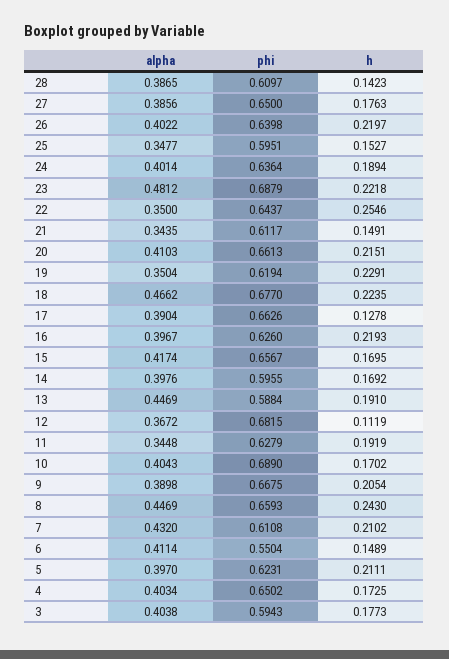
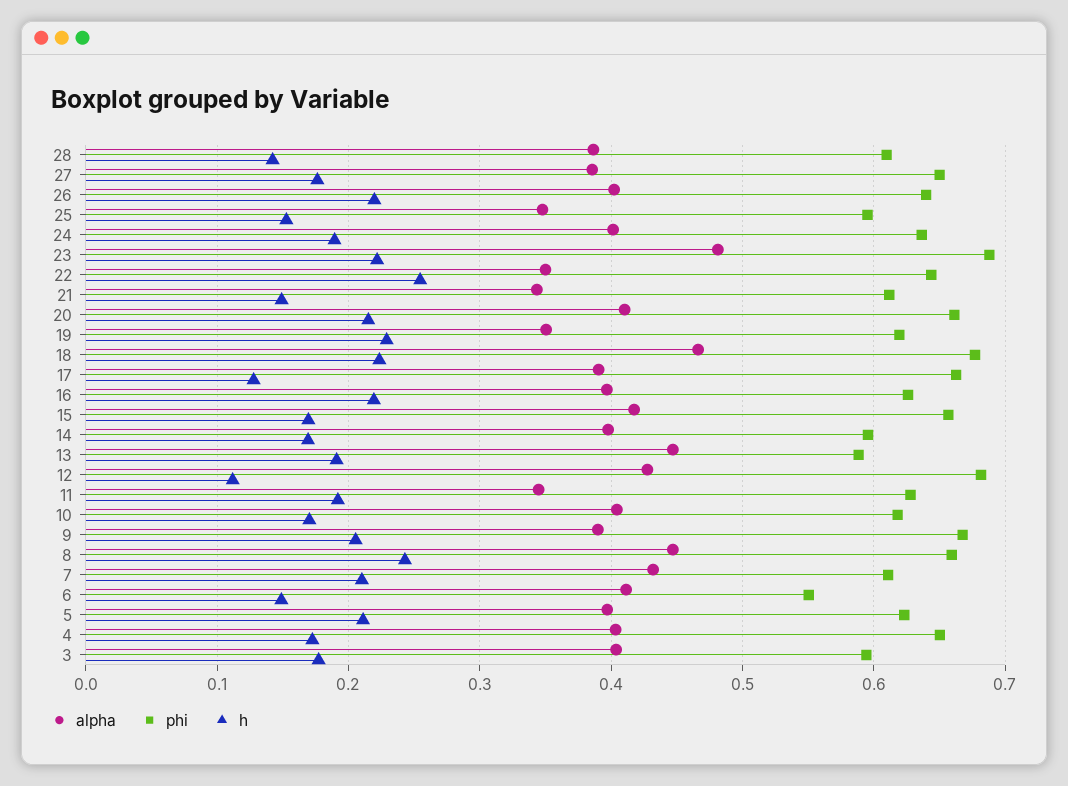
  {
    "alpha": {
      "28": 0.3865,
      "27": 0.3856,
      "26": 0.4022,
      "25": 0.3477,
      "24": 0.4014,
      "23": 0.4812,
      "22": 0.35,
      "21": 0.3435,
      "20": 0.4103,
      "19": 0.3504,
      "18": 0.4662,
      "17": 0.3904,
      "16": 0.3967,
      "15": 0.4174,
      "14": 0.3976,
      "13": 0.4469,
-     "12": 0.3672,
+     "12": 0.43,
      "11": 0.3448,
      "10": 0.4043,
      "9": 0.3898,
      "8": 0.4469,
      "7": 0.432,
      "6": 0.4114,
      "5": 0.397,
      "4": 0.4034,
      "3": 0.4038
    },
    "phi": {
      "28": 0.6097,
      "27": 0.65,
      "26": 0.6398,
      "25": 0.5951,
      "24": 0.6364,
      "23": 0.6879,
      "22": 0.6437,
      "21": 0.6117,
      "20": 0.6613,
      "19": 0.6194,
      "18": 0.677,
      "17": 0.6626,
      "16": 0.626,
      "15": 0.6567,
      "14": 0.5955,
      "13": 0.5884,
      "12": 0.6815,
      "11": 0.6279,
-     "10": 0.689,
+     "10": 0.62,
      "9": 0.6675,
      "8": 0.6593,
      "7": 0.6108,
      "6": 0.5504,
      "5": 0.6231,
      "4": 0.6502,
      "3": 0.5943
    },
    "h": {
      "28": 0.1423,
      "27": 0.1763,
      "26": 0.2197,
      "25": 0.1527,
      "24": 0.1894,
      "23": 0.2218,
      "22": 0.2546,
      "21": 0.1491,
      "20": 0.2151,
      "19": 0.2291,
      "18": 0.2235,
      "17": 0.1278,
      "16": 0.2193,
      "15": 0.1695,
      "14": 0.1692,
      "13": 0.191,
      "12": 0.1119,
      "11": 0.1919,
      "10": 0.1702,
      "9": 0.2054,
      "8": 0.243,
      "7": 0.2102,
      "6": 0.1489,
      "5": 0.2111,
      "4": 0.1725,
      "3": 0.1773
    }
  }

